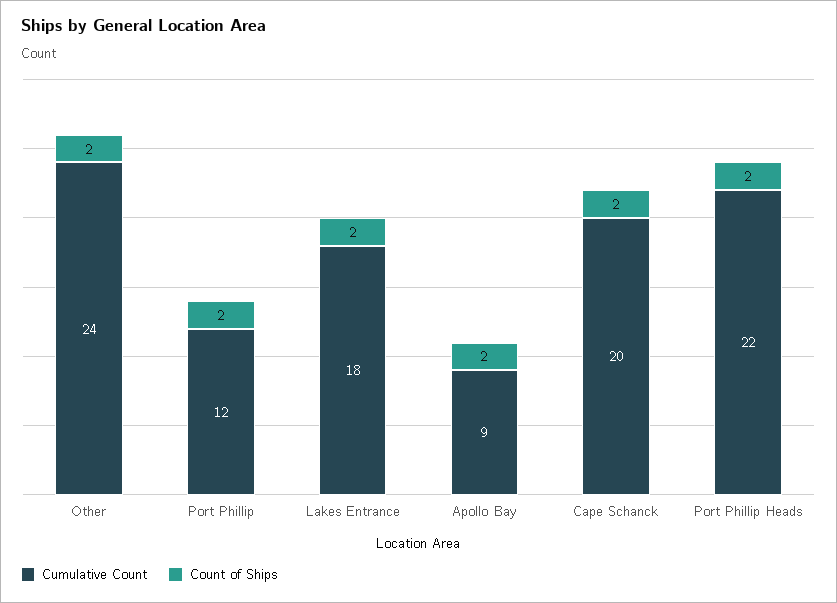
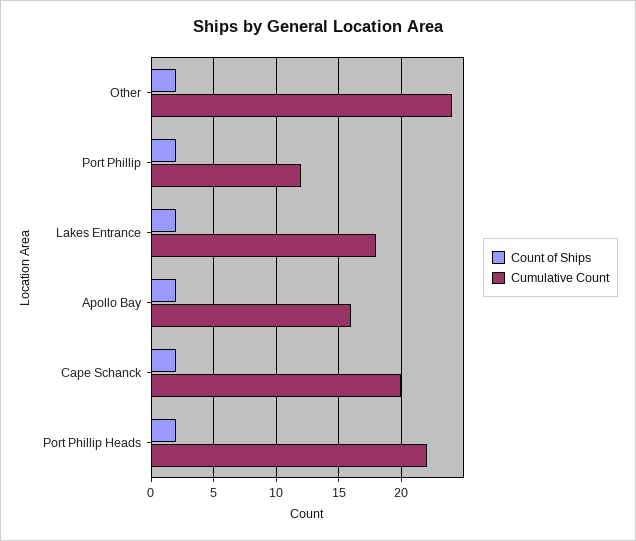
  {
    "Cumulative Count": {
      "Other": 24,
      "Port Phillip": 12,
      "Lakes Entrance": 18,
-     "Apollo Bay": 9,
+     "Apollo Bay": 16,
      "Cape Schanck": 20,
      "Port Phillip Heads": 22
    },
    "Count of Ships": {
      "Other": 2,
      "Port Phillip": 2,
      "Lakes Entrance": 2,
      "Apollo Bay": 2,
      "Cape Schanck": 2,
      "Port Phillip Heads": 2
    }
  }

